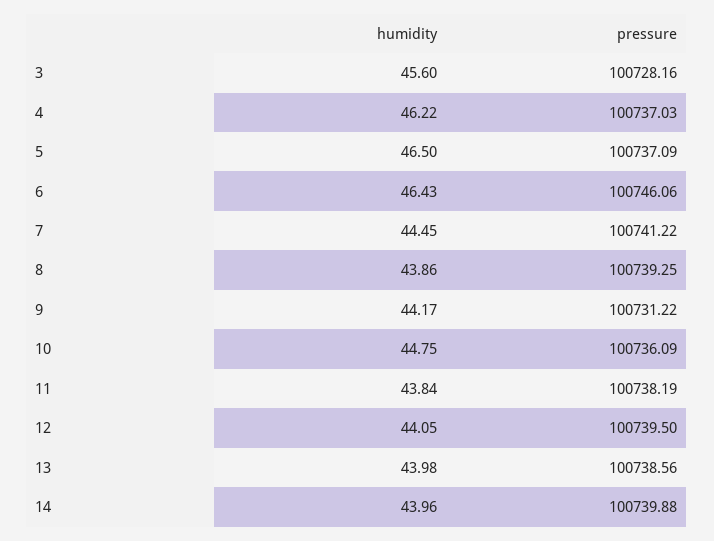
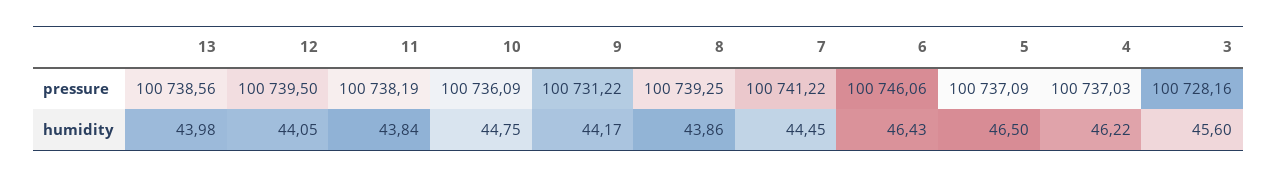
  {
    "humidity": {
      "3": 45.6,
      "4": 46.22,
      "5": 46.5,
      "6": 46.43,
      "7": 44.45,
      "8": 43.86,
      "9": 44.17,
      "10": 44.75,
      "11": 43.84,
      "12": 44.05,
-     "13": 43.98,
+     "13": 43.98
-     "14": 43.96
    },
    "pressure": {
      "3": 100728.16,
      "4": 100737.03,
      "5": 100737.09,
      "6": 100746.06,
      "7": 100741.22,
      "8": 100739.25,
      "9": 100731.22,
      "10": 100736.09,
      "11": 100738.19,
      "12": 100739.5,
-     "13": 100738.56,
+     "13": 100738.56
-     "14": 100739.88
    }
  }

